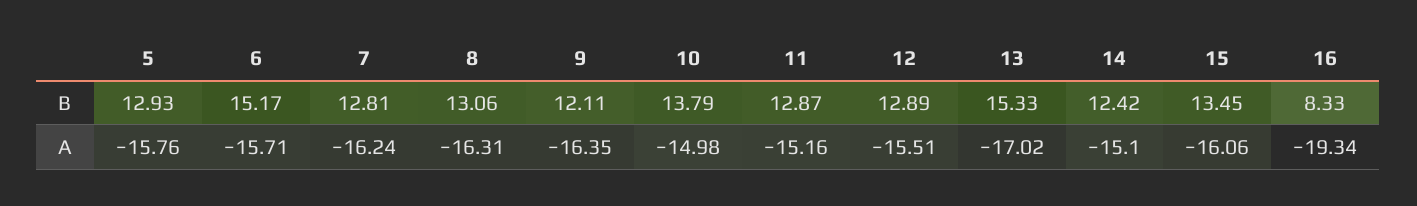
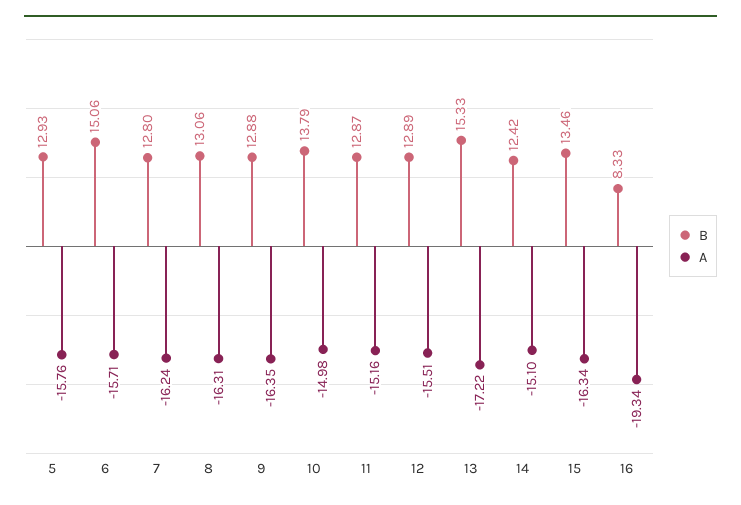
  {
    "B": {
      "5": 12.93,
-     "6": 15.17,
+     "6": 15.06,
-     "7": 12.81,
+     "7": 12.8,
      "8": 13.06,
-     "9": 12.11,
+     "9": 12.88,
      "10": 13.79,
      "11": 12.87,
      "12": 12.89,
      "13": 15.33,
      "14": 12.42,
-     "15": 13.45,
+     "15": 13.46,
      "16": 8.33
    },
    "A": {
      "5": -15.76,
      "6": -15.71,
      "7": -16.24,
      "8": -16.31,
      "9": -16.35,
      "10": -14.98,
      "11": -15.16,
      "12": -15.51,
-     "13": -17.02,
+     "13": -17.22,
      "14": -15.1,
-     "15": -16.06,
+     "15": -16.34,
      "16": -19.34
    }
  }

